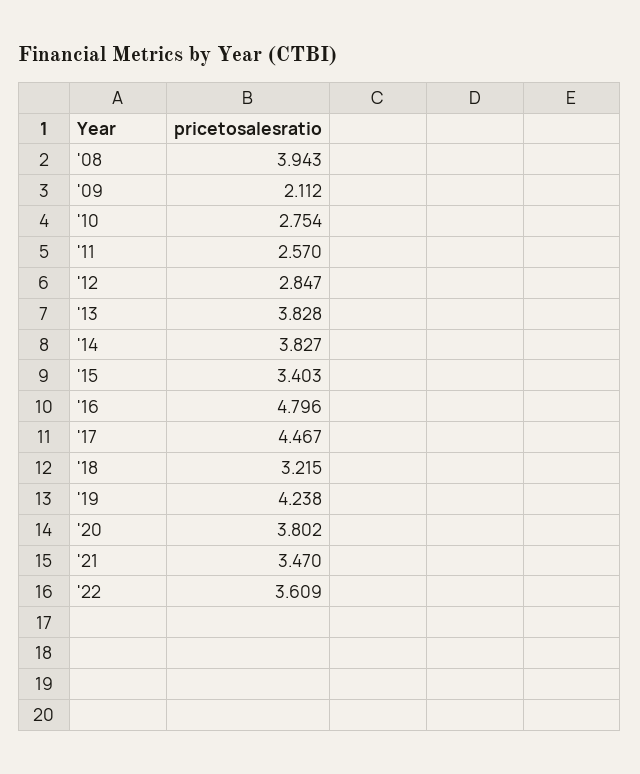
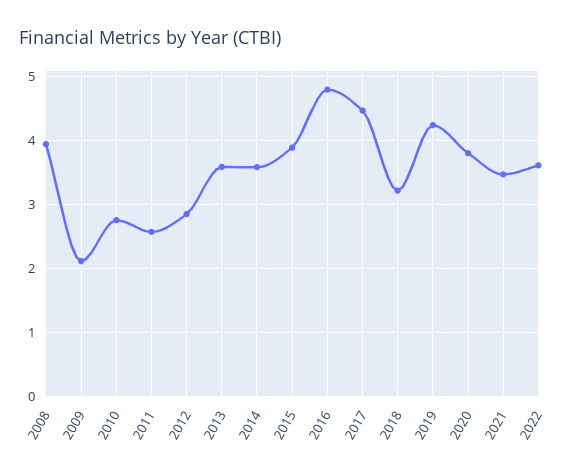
  {
    "'08": 3.943,
    "'09": 2.112,
    "'10": 2.754,
    "'11": 2.57,
    "'12": 2.847,
-   "'13": 3.828,
+   "'13": 3.6,
-   "'14": 3.827,
+   "'14": 3.6,
-   "'15": 3.403,
+   "'15": 3.9,
    "'16": 4.796,
    "'17": 4.467,
    "'18": 3.215,
    "'19": 4.238,
    "'20": 3.802,
    "'21": 3.47,
    "'22": 3.609
  }

